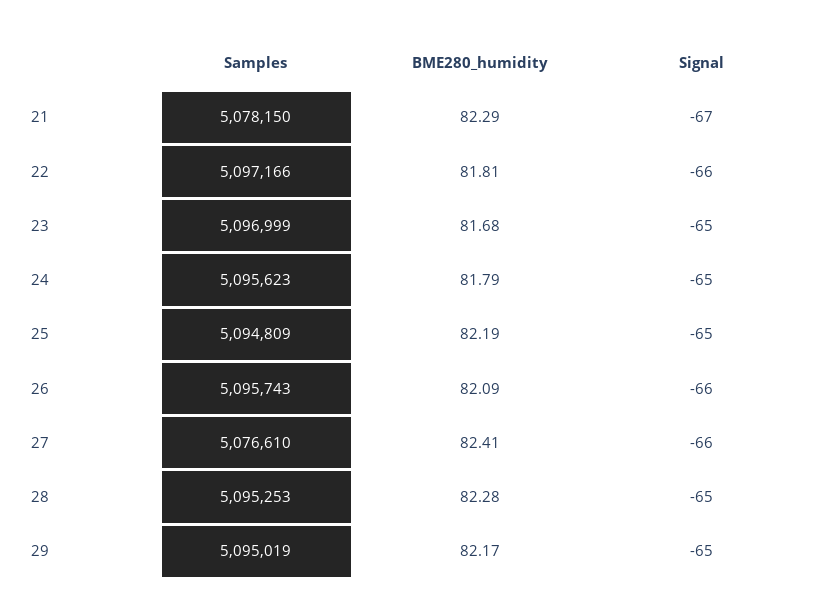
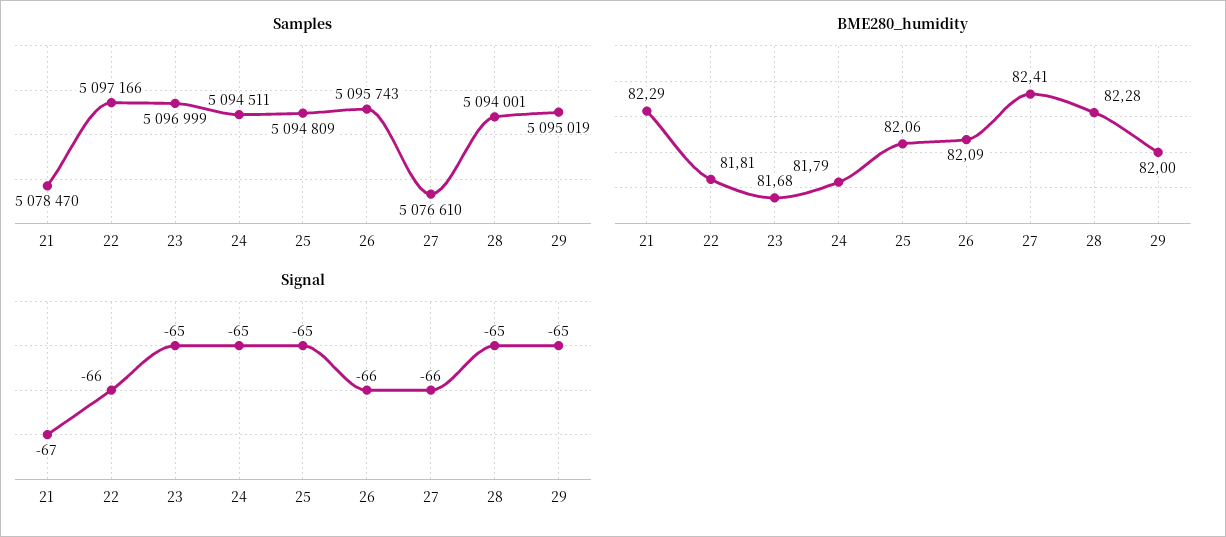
  {
    "Samples": {
-     "21": 5078150,
+     "21": 5078470,
      "22": 5097166,
      "23": 5096999,
-     "24": 5095623,
+     "24": 5094511,
      "25": 5094809,
      "26": 5095743,
      "27": 5076610,
-     "28": 5095253,
+     "28": 5094001,
      "29": 5095019
    },
    "BME280_humidity": {
      "21": 82.29,
      "22": 81.81,
      "23": 81.68,
      "24": 81.79,
-     "25": 82.19,
+     "25": 82.06,
      "26": 82.09,
      "27": 82.41,
      "28": 82.28,
-     "29": 82.17
+     "29": 82
    },
    "Signal": {
      "21": -67,
      "22": -66,
      "23": -65,
      "24": -65,
      "25": -65,
      "26": -66,
      "27": -66,
      "28": -65,
      "29": -65
    }
  }

